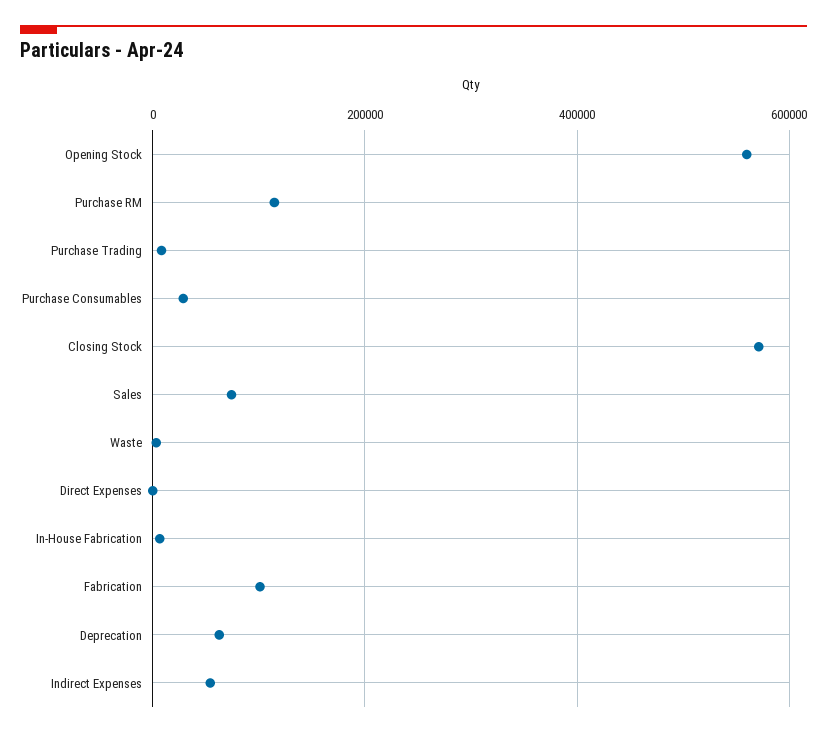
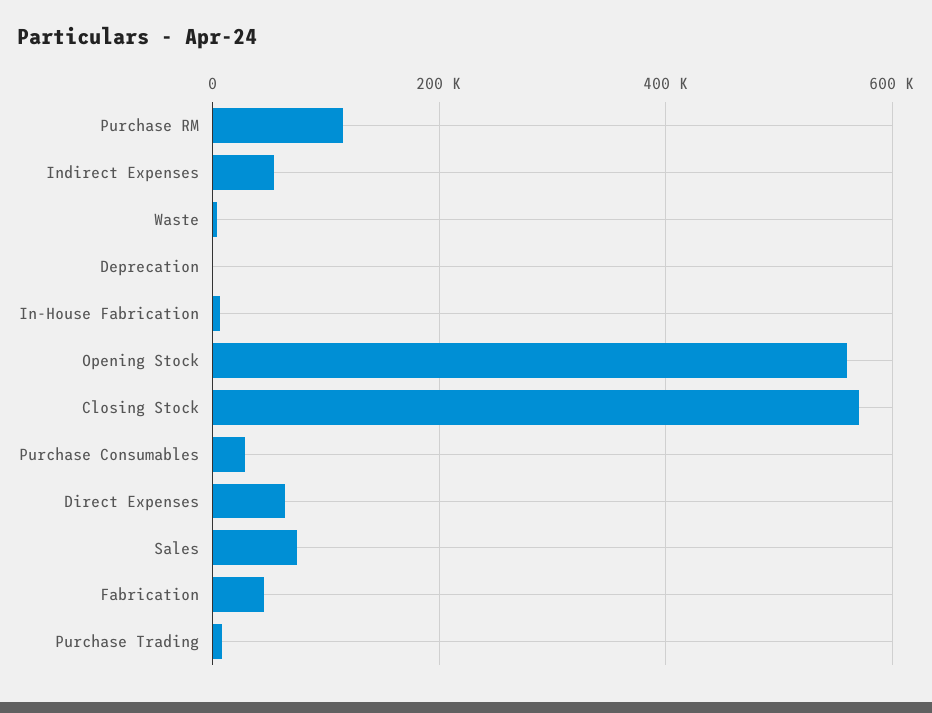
  {
    "Opening Stock": 560000,
    "Purchase RM": 120000,
    "Purchase Trading": 0,
    "Purchase Consumables": 20000,
    "Closing Stock": 580000,
    "Sales": 80000,
    "Waste": 0,
-   "Direct Expenses": 0,
+   "Direct Expenses": 60000,
    "In-House Fabrication": 0,
-   "Fabrication": 100000,
+   "Fabrication": 40000,
-   "Deprecation": 60000,
+   "Deprecation": 0,
    "Indirect Expenses": 60000
  }

